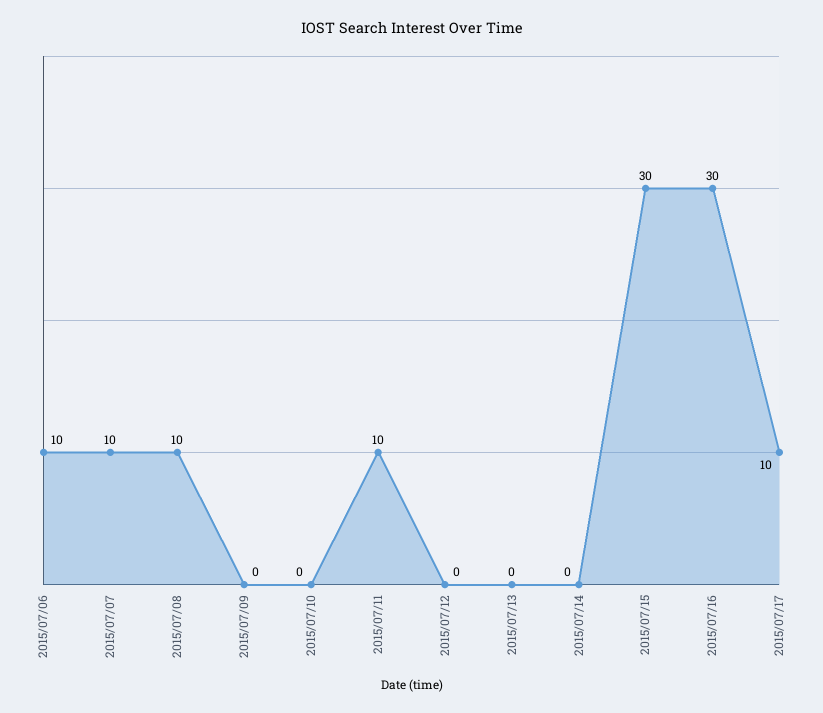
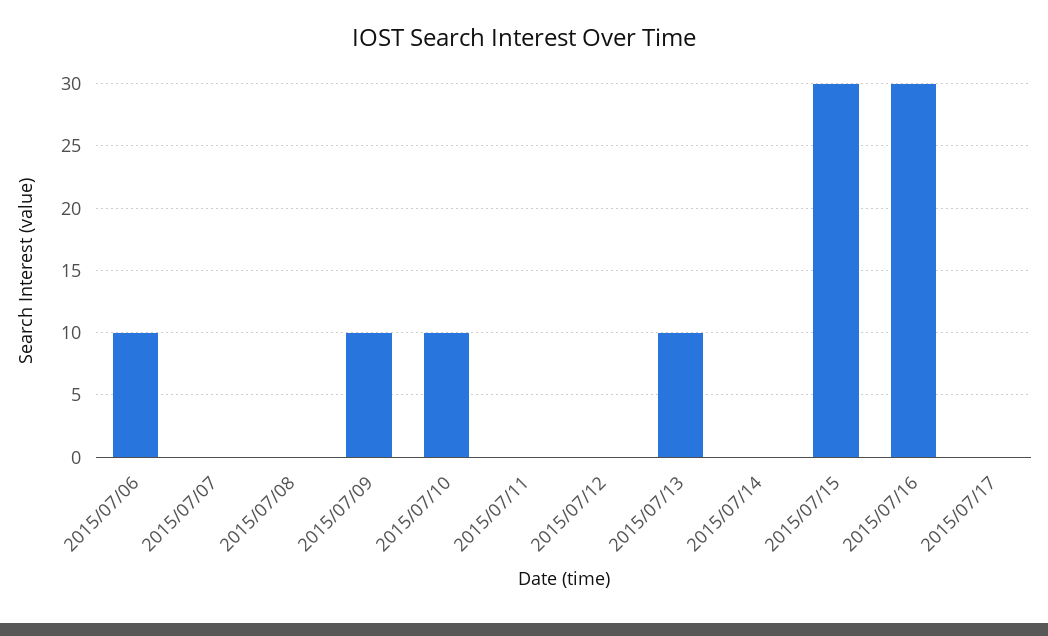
  {
    "2015/07/06": 10,
-   "2015/07/07": 10,
+   "2015/07/07": 0,
-   "2015/07/08": 10,
+   "2015/07/08": 0,
-   "2015/07/09": 0,
+   "2015/07/09": 10,
-   "2015/07/10": 0,
+   "2015/07/10": 10,
-   "2015/07/11": 10,
+   "2015/07/11": 0,
    "2015/07/12": 0,
-   "2015/07/13": 0,
+   "2015/07/13": 10,
    "2015/07/14": 0,
    "2015/07/15": 30,
    "2015/07/16": 30,
-   "2015/07/17": 10
+   "2015/07/17": 0
  }

